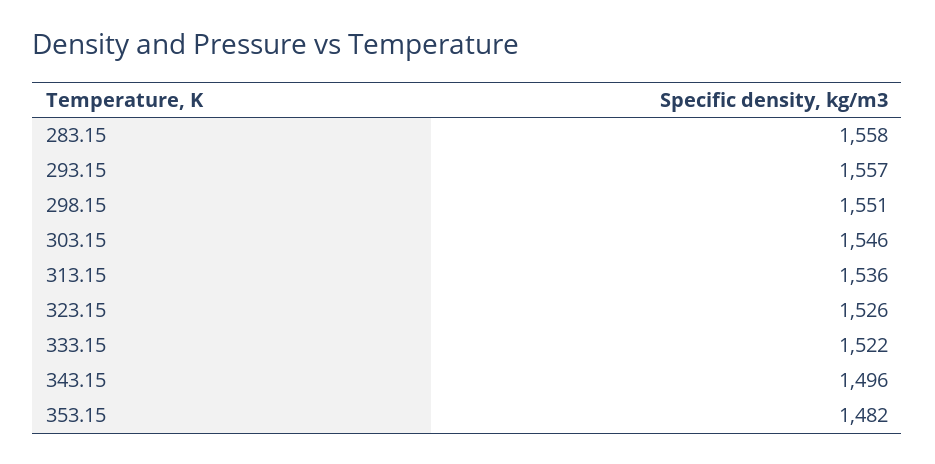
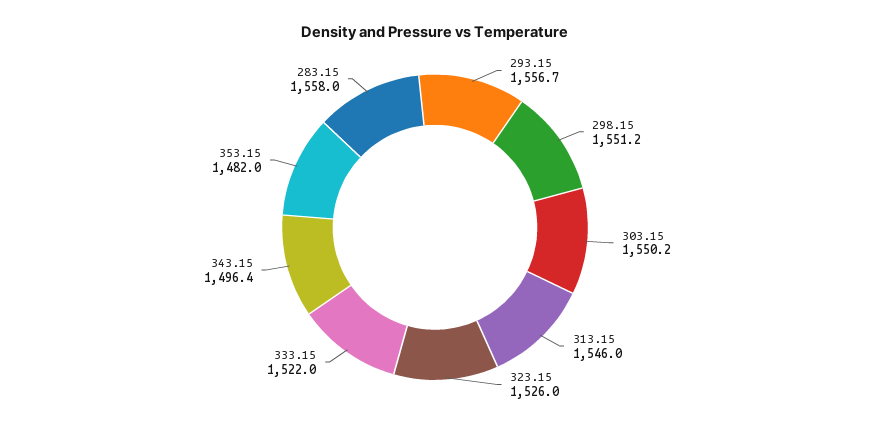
  {
    "283.15": 1558,
    "293.15": 1556.7,
    "298.15": 1551.2,
-   "303.15": 1546,
+   "303.15": 1550.2,
-   "313.15": 1536,
+   "313.15": 1546,
    "323.15": 1526,
    "333.15": 1522,
    "343.15": 1496.4,
    "353.15": 1482
  }

